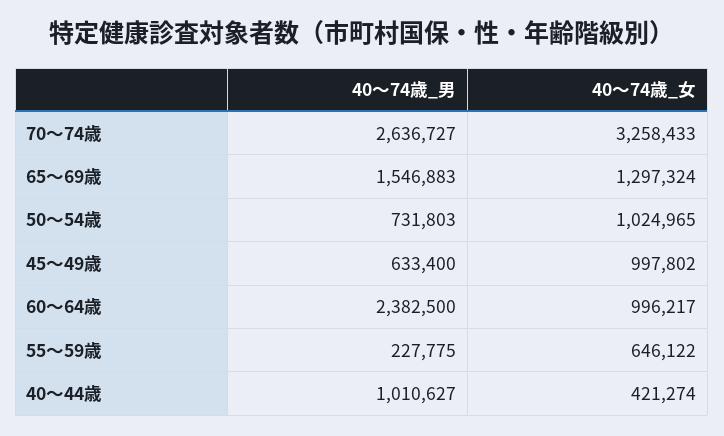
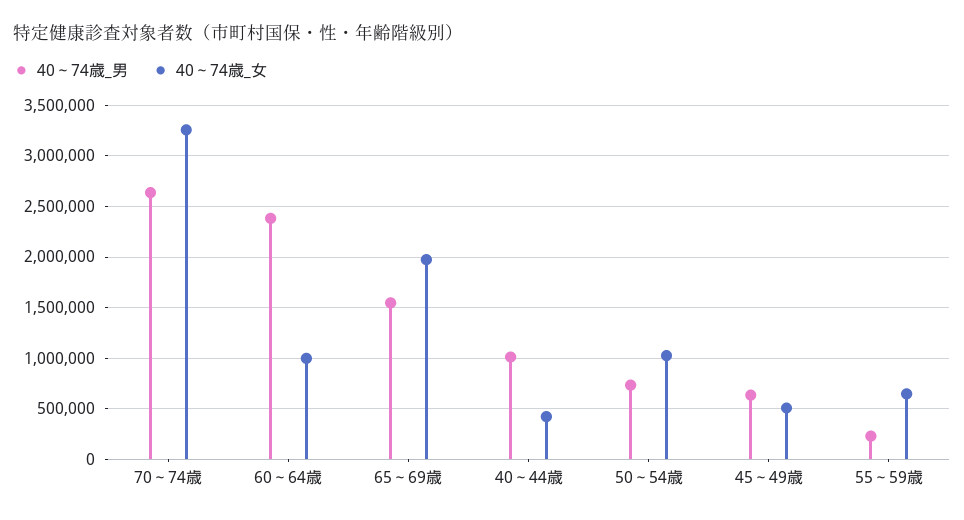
  {
    "40～74歳_男": {
      "70～74歳": 2636727,
      "65～69歳": 1546883,
      "50～54歳": 731803,
      "45～49歳": 633400,
      "60～64歳": 2382500,
      "55～59歳": 227775,
      "40～44歳": 1010627
    },
    "40～74歳_女": {
      "70～74歳": 3258433,
-     "65～69歳": 1297324,
+     "65～69歳": 2000000,
      "50～54歳": 1024965,
-     "45～49歳": 997802,
+     "45～49歳": 500000,
      "60～64歳": 996217,
      "55～59歳": 646122,
      "40～44歳": 421274
    }
  }

